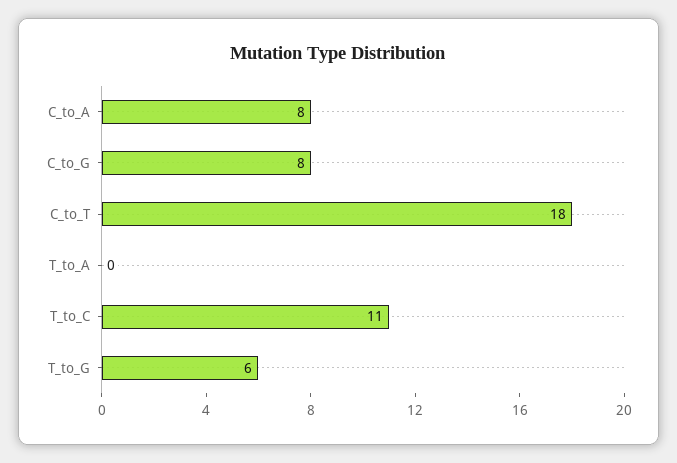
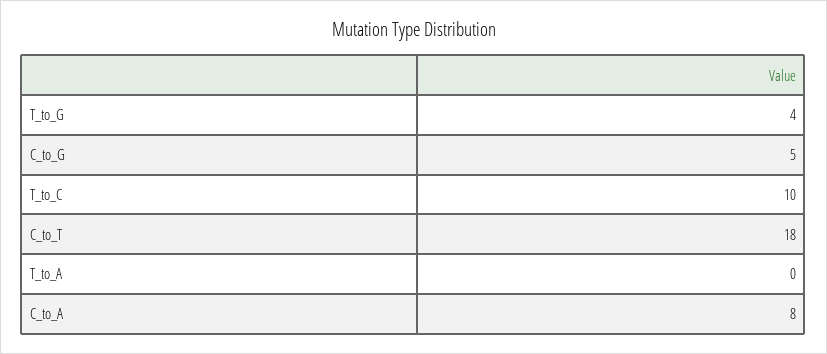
  {
    "C_to_A": 8,
-   "C_to_G": 8,
+   "C_to_G": 5,
    "C_to_T": 18,
    "T_to_A": 0,
-   "T_to_C": 11,
+   "T_to_C": 10,
-   "T_to_G": 6
+   "T_to_G": 4
  }

